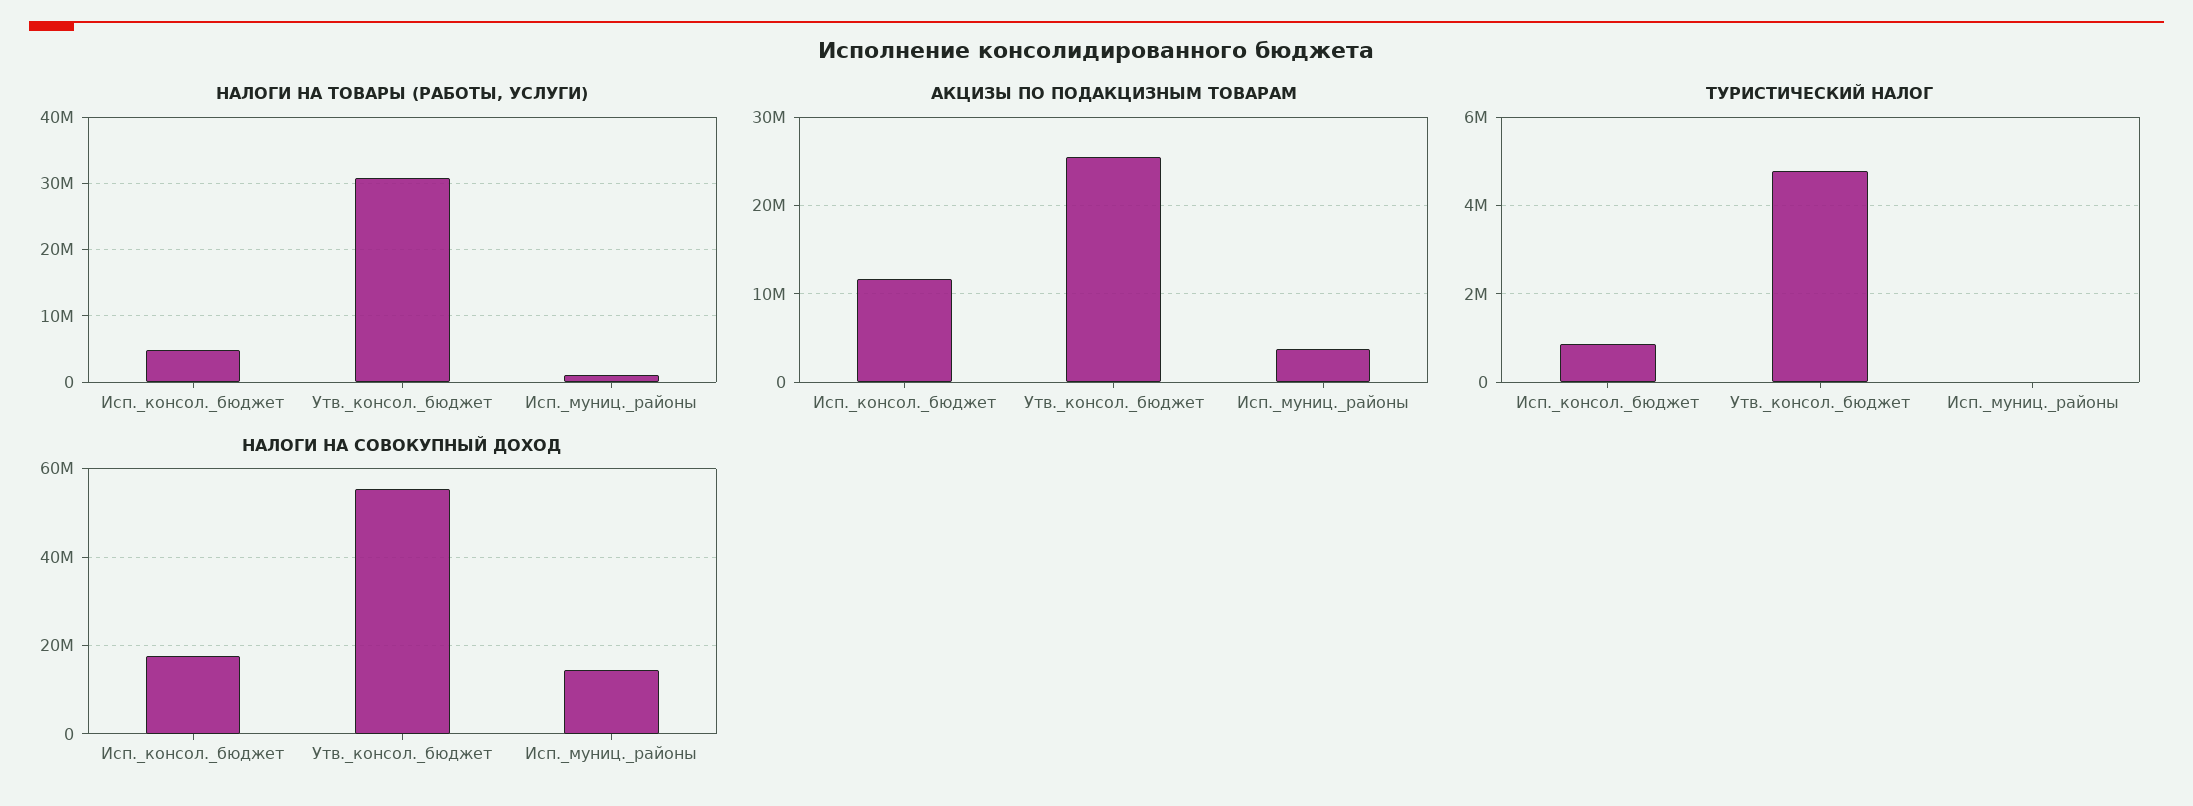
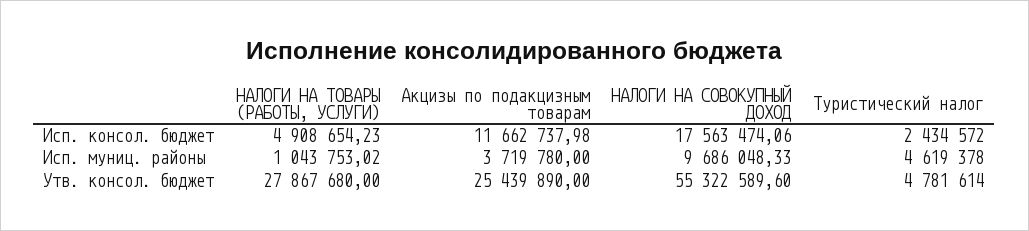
  {
    "НАЛОГИ НА ТОВАРЫ (РАБОТЫ, УСЛУГИ)": {
      "Исп._консол._бюджет": 4908654.23,
-     "Утв._консол._бюджет": 31000000,
+     "Утв._консол._бюджет": 27867680,
      "Исп._муниц._районы": 1043753.02
    },
    "АКЦИЗЫ ПО ПОДАКЦИЗНЫМ ТОВАРАМ": {
      "Исп._консол._бюджет": 11662737.98,
      "Утв._консол._бюджет": 25439890,
      "Исп._муниц._районы": 3719780
    },
    "ТУРИСТИЧЕСКИЙ НАЛОГ": {
-     "Исп._консол._бюджет": 800000,
+     "Исп._консол._бюджет": 2434572,
      "Утв._консол._бюджет": 4781614,
-     "Исп._муниц._районы": 0
+     "Исп._муниц._районы": 4619378
    },
    "НАЛОГИ НА СОВОКУПНЫЙ ДОХОД": {
      "Исп._консол._бюджет": 17563474.06,
      "Утв._консол._бюджет": 55322589.6,
-     "Исп._муниц._районы": 14000000
+     "Исп._муниц._районы": 9686048.33
    }
  }

